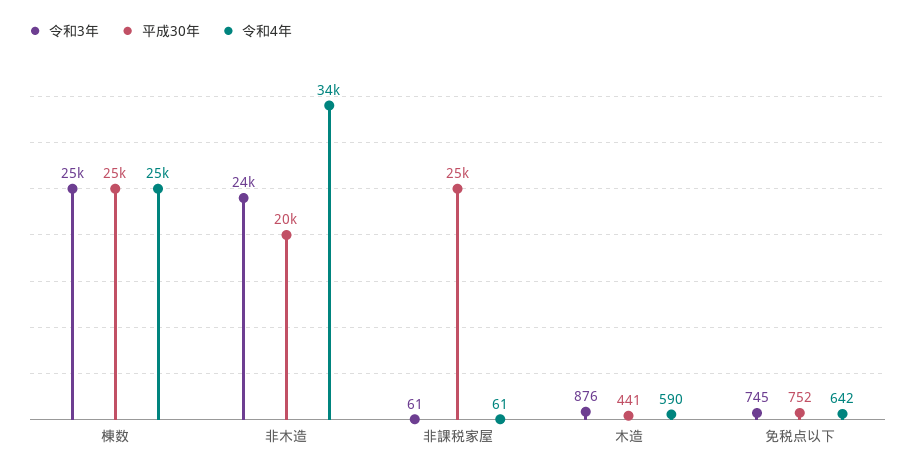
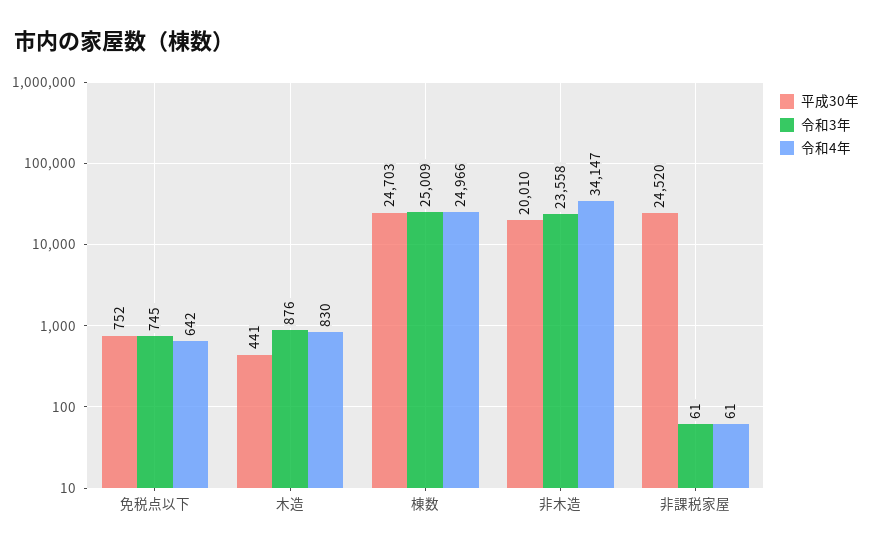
  {
    "令和3年": {
      "棟数": 25009,
      "非木造": 23558,
      "非課税家屋": 61,
      "木造": 876,
      "免税点以下": 745
    },
    "平成30年": {
      "棟数": 24703,
      "非木造": 20010,
      "非課税家屋": 24520,
      "木造": 441,
      "免税点以下": 752
    },
    "令和4年": {
      "棟数": 24966,
      "非木造": 34147,
      "非課税家屋": 61,
-     "木造": 590,
+     "木造": 830,
      "免税点以下": 642
    }
  }

